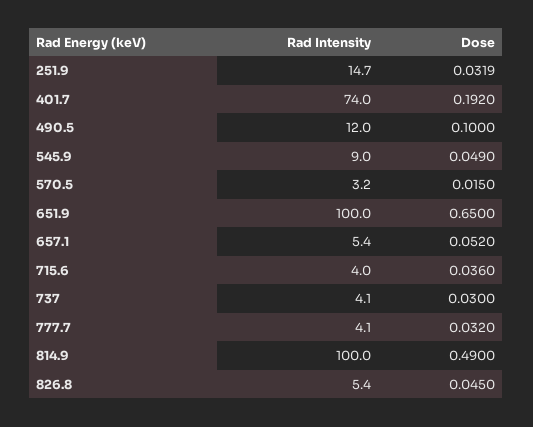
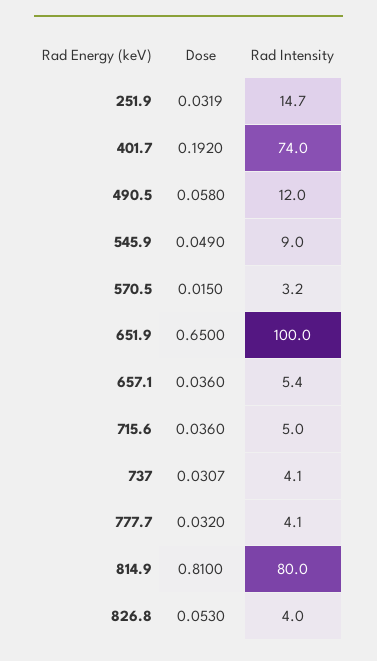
  {
    "Rad Intensity": {
      "251.9": 14.7,
      "401.7": 74,
      "490.5": 12,
      "545.9": 9,
      "570.5": 3.2,
      "651.9": 100,
      "657.1": 5.4,
-     "715.6": 4,
+     "715.6": 5,
      "737": 4.1,
      "777.7": 4.1,
-     "814.9": 100,
+     "814.9": 80,
-     "826.8": 5.4
+     "826.8": 4
    },
    "Dose": {
      "251.9": 0.0319,
      "401.7": 0.192,
-     "490.5": 0.1,
+     "490.5": 0.058,
      "545.9": 0.049,
      "570.5": 0.015,
      "651.9": 0.65,
-     "657.1": 0.052,
+     "657.1": 0.036,
      "715.6": 0.036,
-     "737": 0.03,
+     "737": 0.0307,
      "777.7": 0.032,
-     "814.9": 0.49,
+     "814.9": 0.81,
-     "826.8": 0.045
+     "826.8": 0.053
    }
  }

